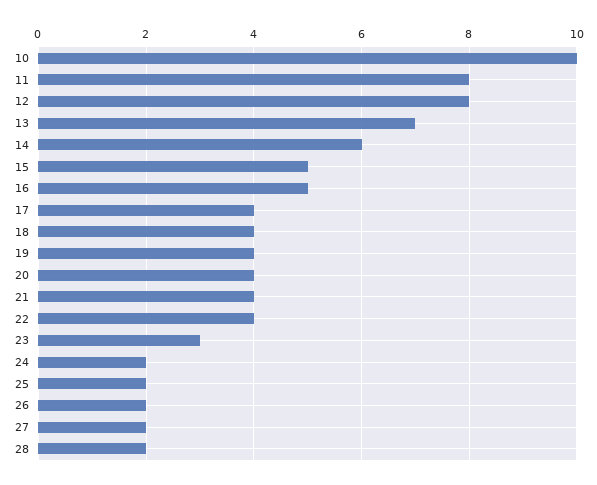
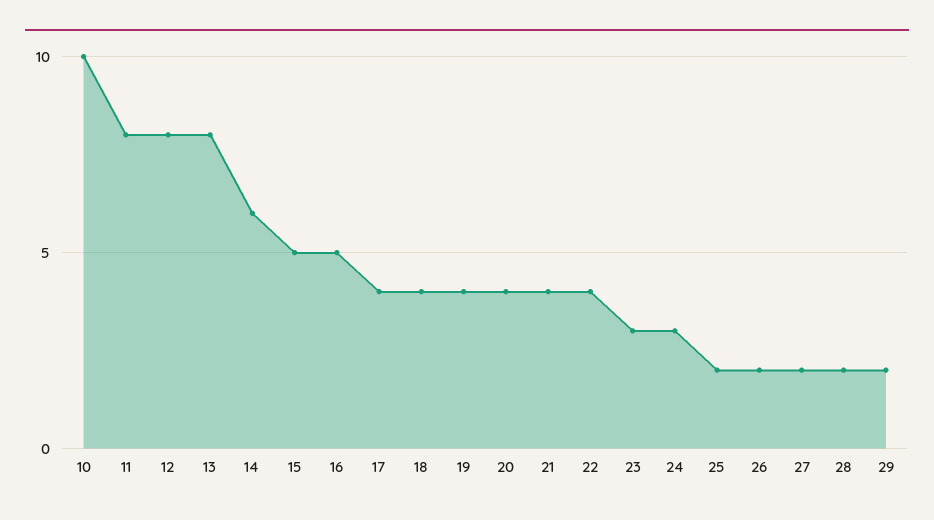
  {
    "10": 10,
    "11": 8,
    "12": 8,
-   "13": 7,
+   "13": 8,
    "14": 6,
    "15": 5,
    "16": 5,
    "17": 4,
    "18": 4,
    "19": 4,
    "20": 4,
    "21": 4,
    "22": 4,
    "23": 3,
-   "24": 2,
+   "24": 3,
    "25": 2,
    "26": 2,
    "27": 2,
-   "28": 2
+   "28": 2,
+   "29": 2
  }

